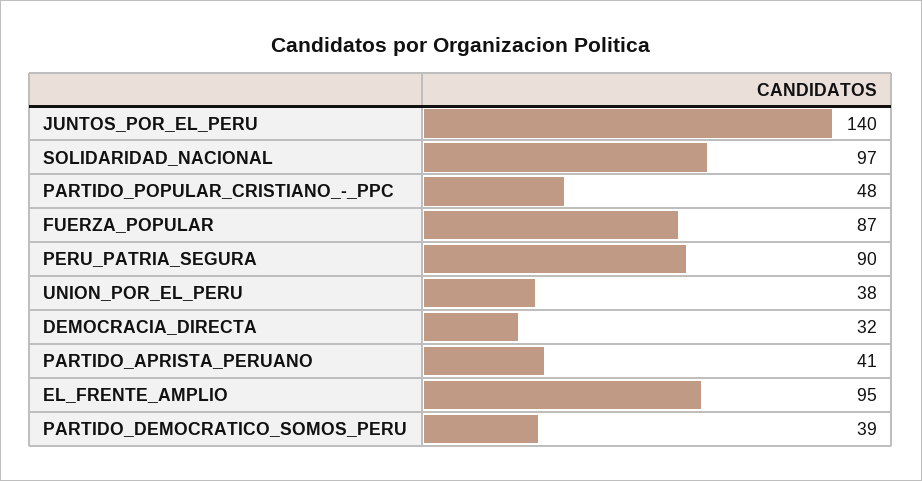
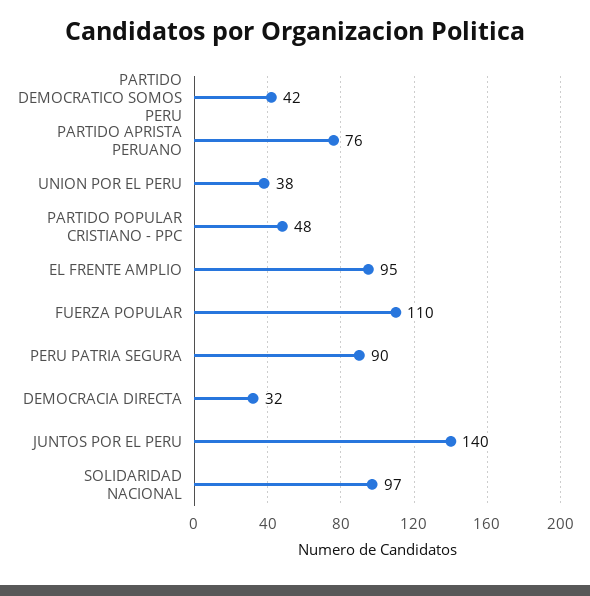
  {
    "JUNTOS_POR_EL_PERU": 140,
    "SOLIDARIDAD_NACIONAL": 97,
    "PARTIDO_POPULAR_CRISTIANO_-_PPC": 48,
-   "FUERZA_POPULAR": 87,
+   "FUERZA_POPULAR": 110,
    "PERU_PATRIA_SEGURA": 90,
    "UNION_POR_EL_PERU": 38,
    "DEMOCRACIA_DIRECTA": 32,
-   "PARTIDO_APRISTA_PERUANO": 41,
+   "PARTIDO_APRISTA_PERUANO": 76,
    "EL_FRENTE_AMPLIO": 95,
-   "PARTIDO_DEMOCRATICO_SOMOS_PERU": 39
+   "PARTIDO_DEMOCRATICO_SOMOS_PERU": 42
  }

